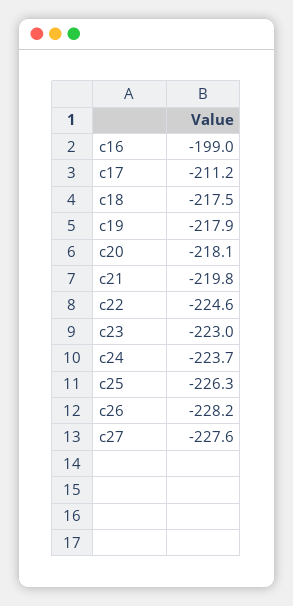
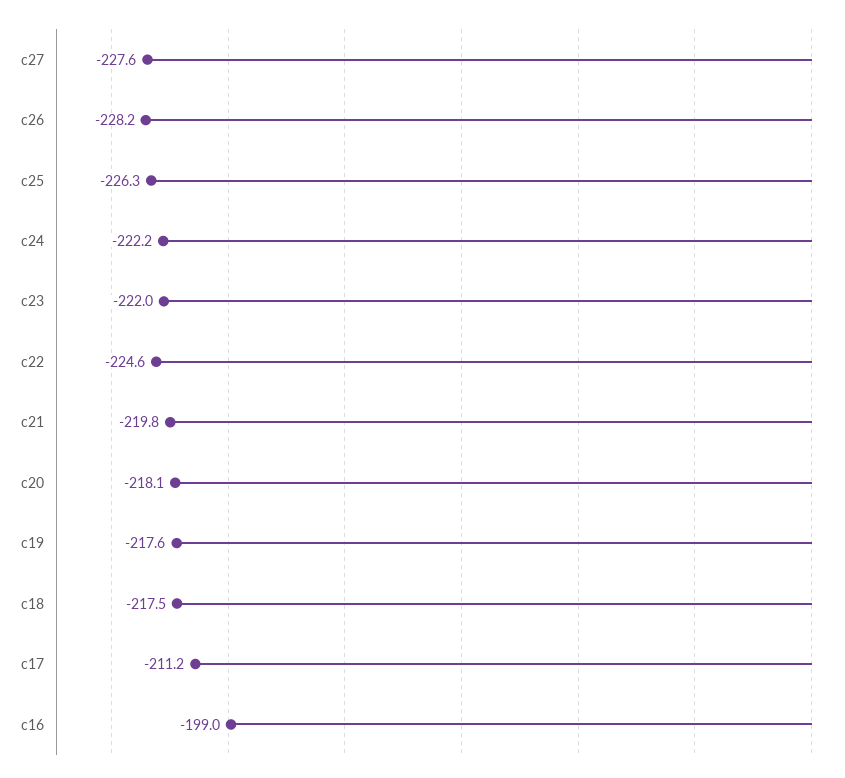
  {
    "c16": -199,
    "c17": -211.2,
    "c18": -217.5,
-   "c19": -217.9,
+   "c19": -217.6,
    "c20": -218.1,
    "c21": -219.8,
    "c22": -224.6,
-   "c23": -223,
+   "c23": -222,
-   "c24": -223.7,
+   "c24": -222.2,
    "c25": -226.3,
    "c26": -228.2,
    "c27": -227.6
  }

